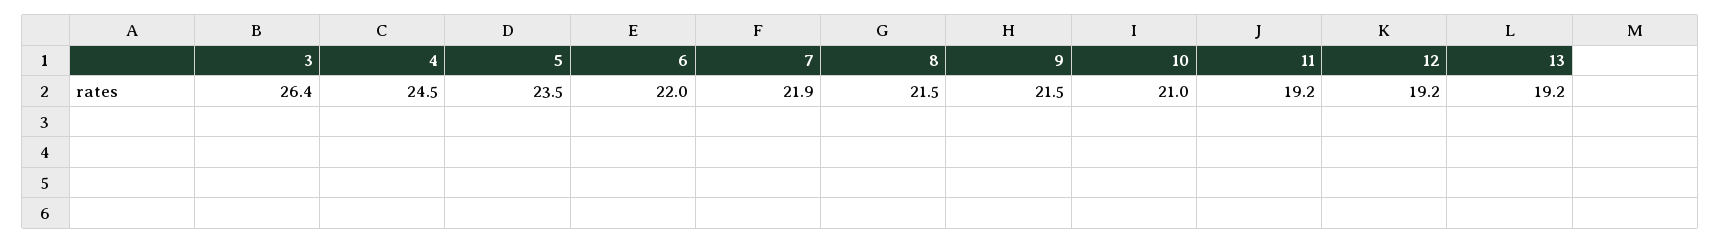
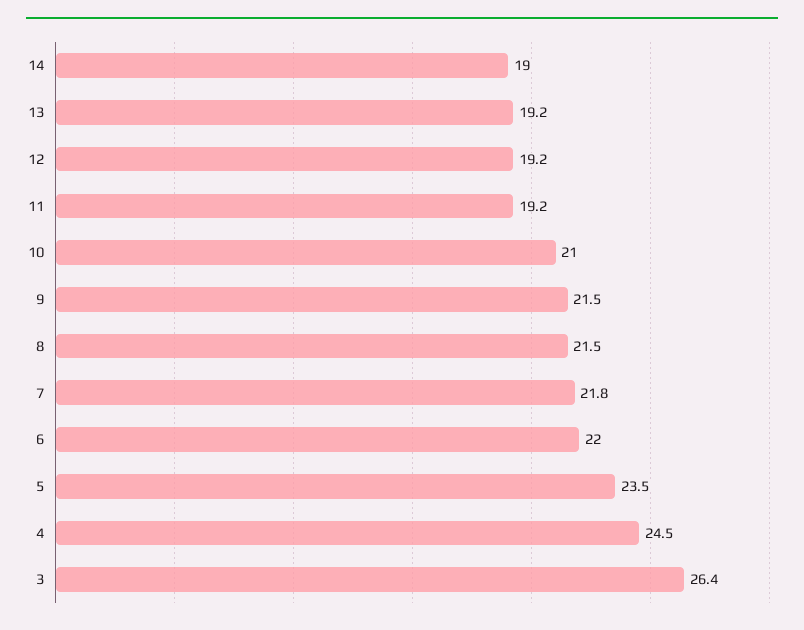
  {
    "3": 26.4,
    "4": 24.5,
    "5": 23.5,
    "6": 22,
-   "7": 21.9,
+   "7": 21.8,
    "8": 21.5,
    "9": 21.5,
    "10": 21,
    "11": 19.2,
    "12": 19.2,
-   "13": 19.2
+   "13": 19.2,
+   "14": 19
  }

